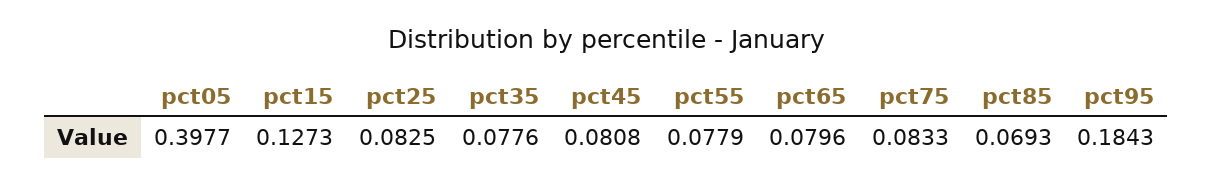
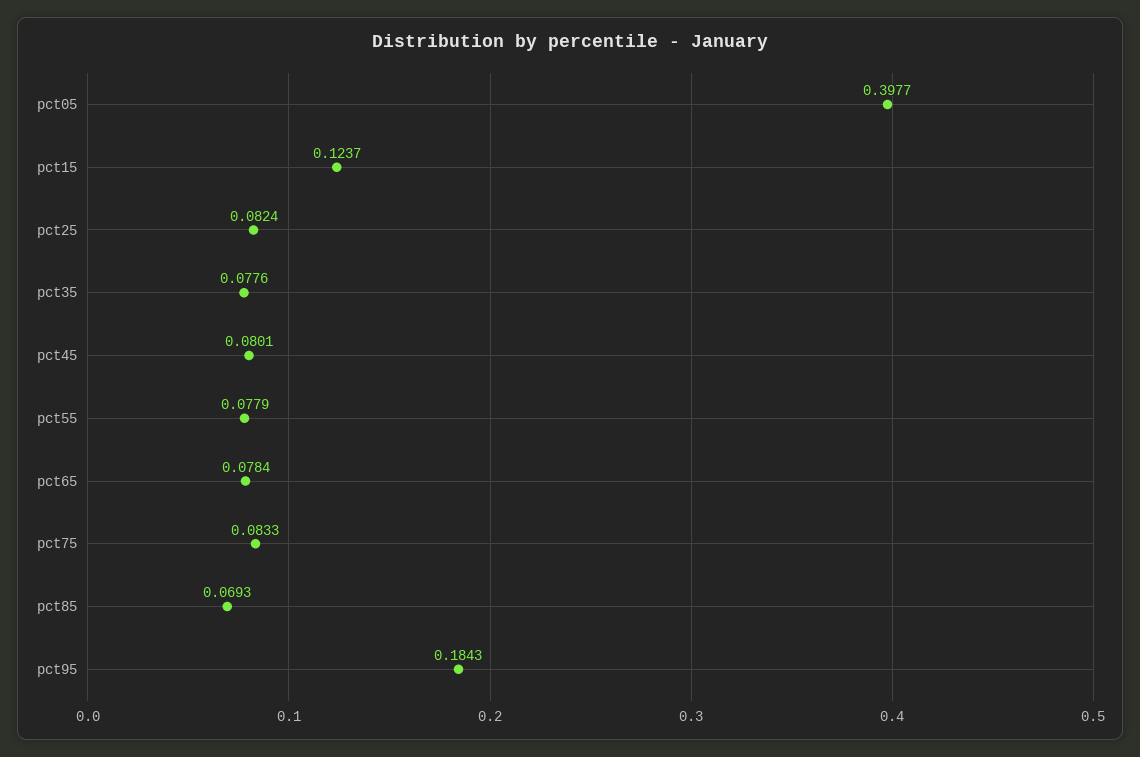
  {
    "pct05": 0.3977,
-   "pct15": 0.1273,
+   "pct15": 0.1237,
-   "pct25": 0.0825,
+   "pct25": 0.0824,
    "pct35": 0.0776,
-   "pct45": 0.0808,
+   "pct45": 0.0801,
    "pct55": 0.0779,
-   "pct65": 0.0796,
+   "pct65": 0.0784,
    "pct75": 0.0833,
    "pct85": 0.0693,
    "pct95": 0.1843
  }

